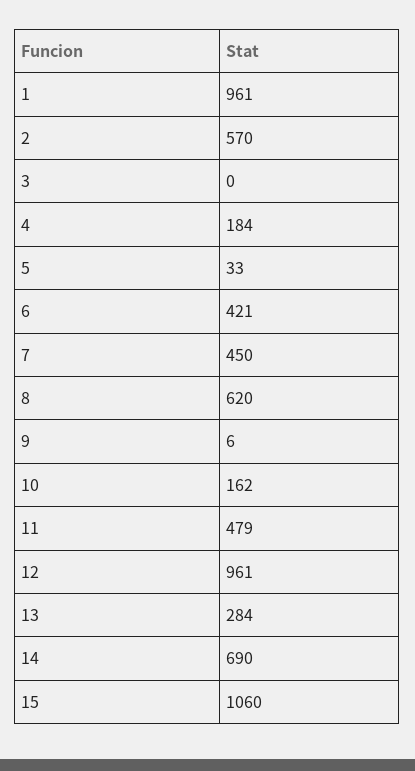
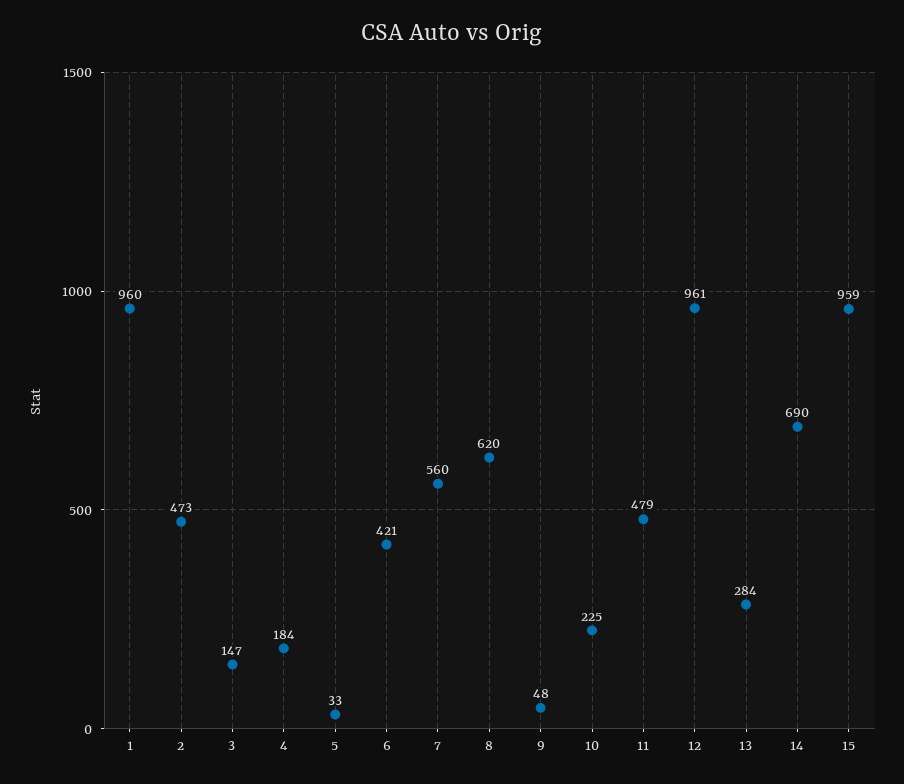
  {
-   "1": 961,
+   "1": 960,
-   "2": 570,
+   "2": 473,
-   "3": 0,
+   "3": 147,
    "4": 184,
    "5": 33,
    "6": 421,
-   "7": 450,
+   "7": 560,
    "8": 620,
-   "9": 6,
+   "9": 48,
-   "10": 162,
+   "10": 225,
    "11": 479,
    "12": 961,
    "13": 284,
    "14": 690,
-   "15": 1060
+   "15": 959
  }

